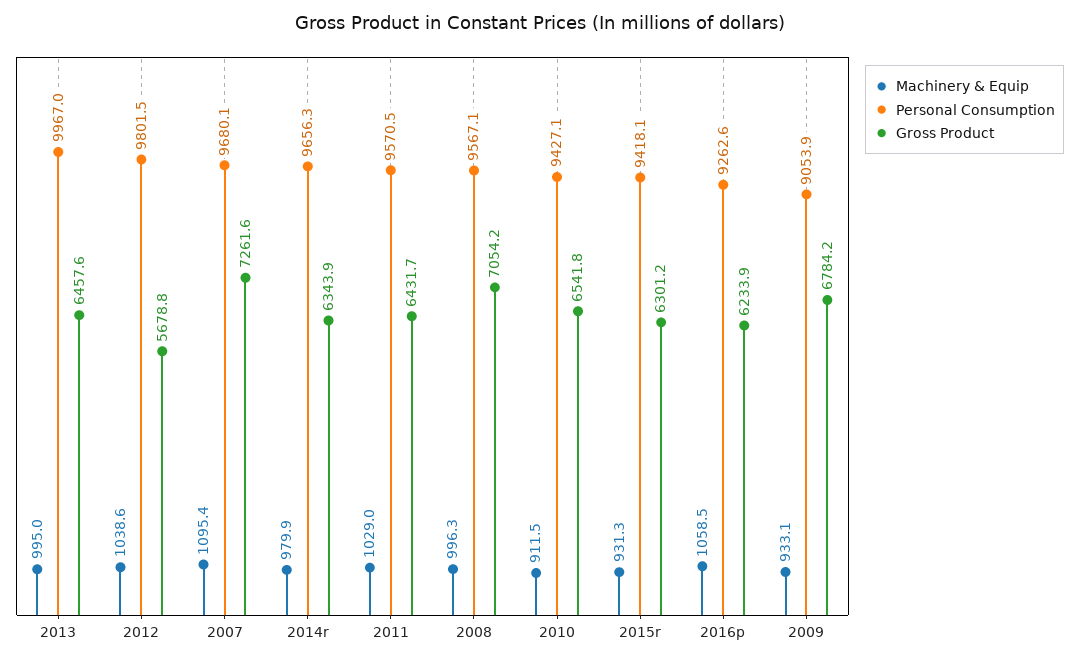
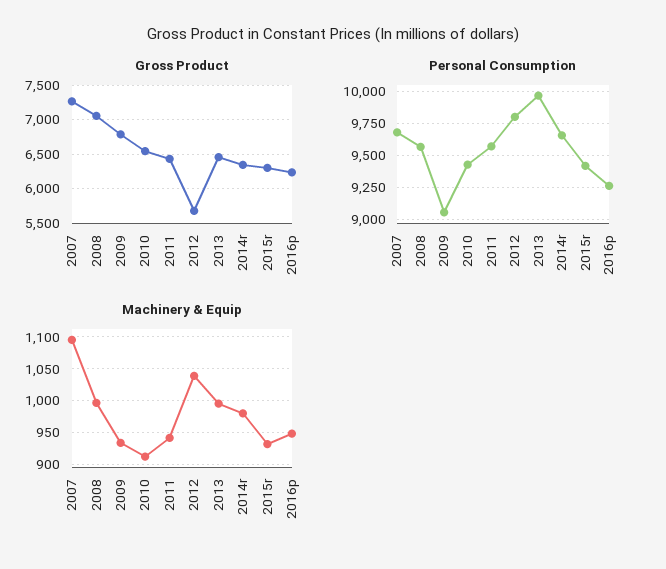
  {
    "Machinery & Equip": {
      "2013": 995,
      "2012": 1038.6,
      "2007": 1095.4,
      "2014r": 979.9,
-     "2011": 1029,
+     "2011": 940,
      "2008": 996.3,
      "2010": 911.5,
      "2015r": 931.3,
-     "2016p": 1058.5,
+     "2016p": 950,
      "2009": 933.1
    },
    "Personal Consumption": {
      "2013": 9967,
      "2012": 9801.5,
      "2007": 9680.1,
      "2014r": 9656.3,
      "2011": 9570.5,
      "2008": 9567.1,
      "2010": 9427.1,
      "2015r": 9418.1,
      "2016p": 9262.6,
      "2009": 9053.9
    },
    "Gross Product": {
      "2013": 6457.6,
      "2012": 5678.8,
      "2007": 7261.6,
      "2014r": 6343.9,
      "2011": 6431.7,
      "2008": 7054.2,
      "2010": 6541.8,
      "2015r": 6301.2,
      "2016p": 6233.9,
      "2009": 6784.2
    }
  }

